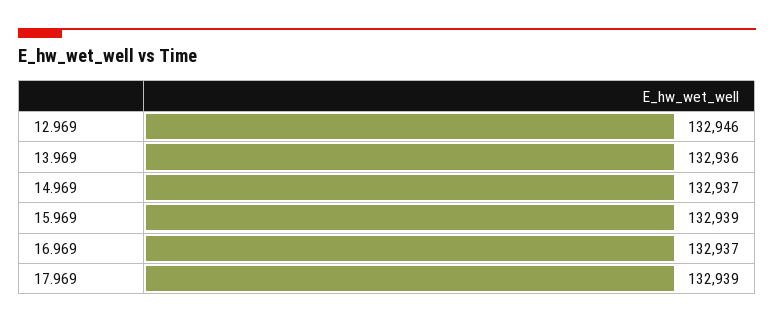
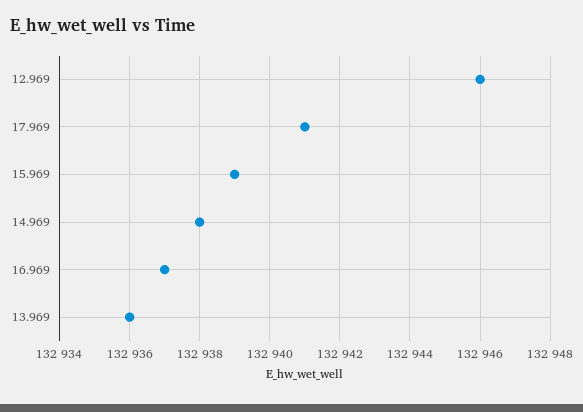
  {
    "12.969": 132946,
    "13.969": 132936,
-   "14.969": 132937,
+   "14.969": 132938,
    "15.969": 132939,
    "16.969": 132937,
-   "17.969": 132939
+   "17.969": 132941
  }

